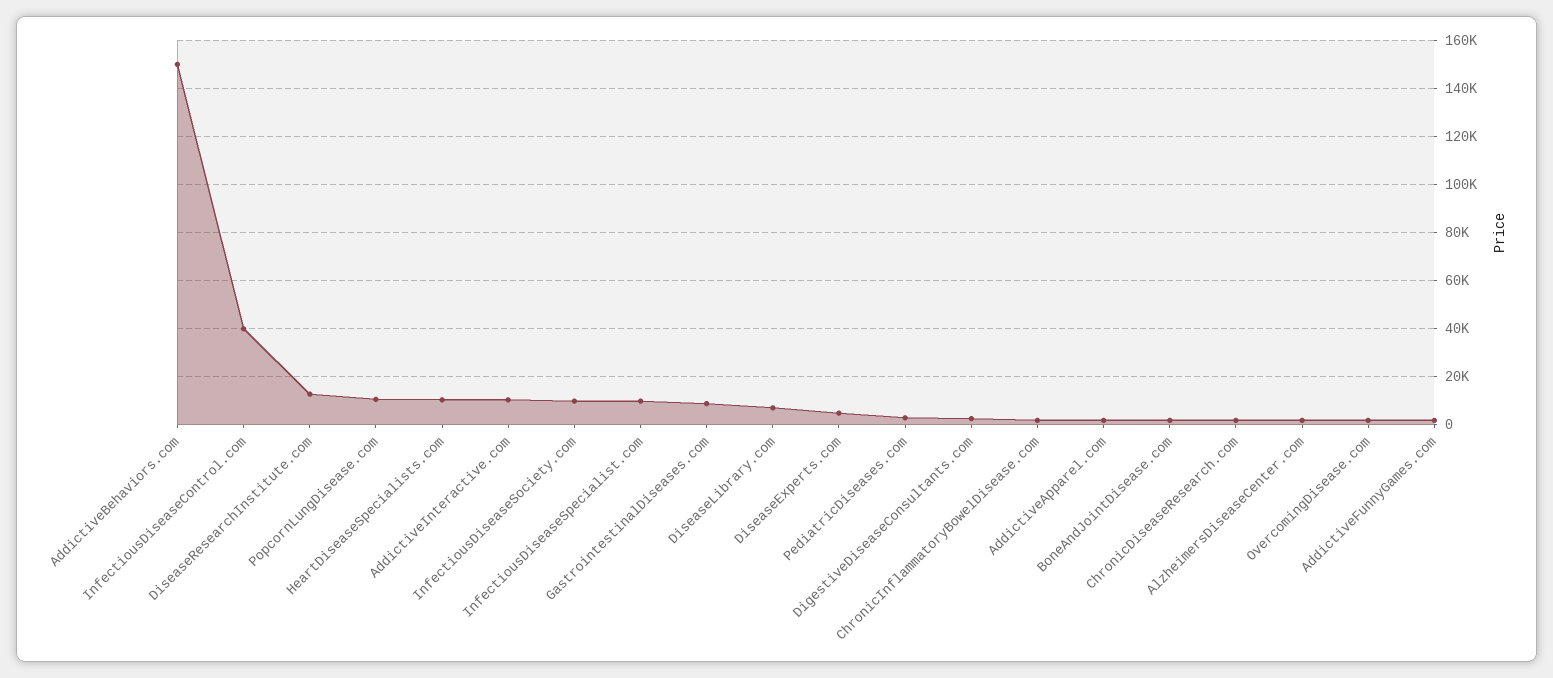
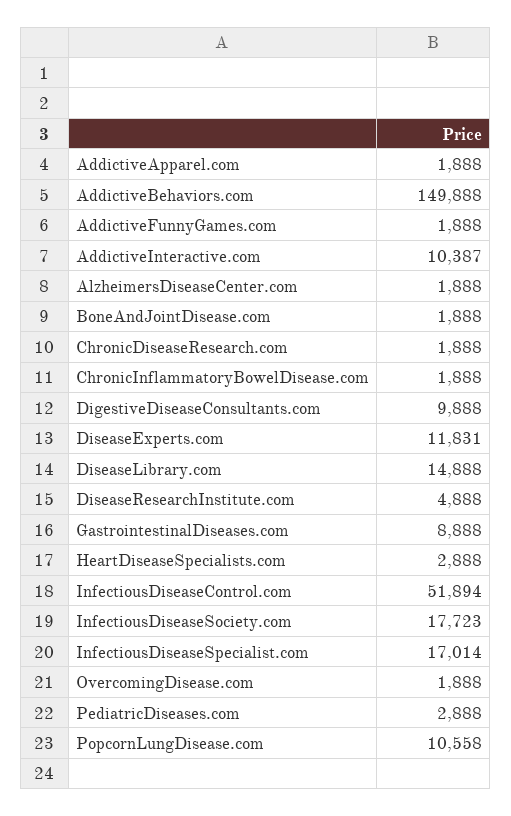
  {
    "AddictiveBehaviors.com": 149888,
-   "InfectiousDiseaseControl.com": 40000,
+   "InfectiousDiseaseControl.com": 51894,
-   "DiseaseResearchInstitute.com": 12500,
+   "DiseaseResearchInstitute.com": 4888,
    "PopcornLungDisease.com": 10558,
-   "HeartDiseaseSpecialists.com": 10000,
+   "HeartDiseaseSpecialists.com": 2888,
    "AddictiveInteractive.com": 10387,
-   "InfectiousDiseaseSociety.com": 10000,
+   "InfectiousDiseaseSociety.com": 17723,
-   "InfectiousDiseaseSpecialist.com": 10000,
+   "InfectiousDiseaseSpecialist.com": 17014,
    "GastrointestinalDiseases.com": 8888,
-   "DiseaseLibrary.com": 7500,
+   "DiseaseLibrary.com": 14888,
-   "DiseaseExperts.com": 5000,
+   "DiseaseExperts.com": 11831,
    "PediatricDiseases.com": 2888,
-   "DigestiveDiseaseConsultants.com": 2500,
+   "DigestiveDiseaseConsultants.com": 9888,
    "ChronicInflammatoryBowelDisease.com": 1888,
    "AddictiveApparel.com": 1888,
    "BoneAndJointDisease.com": 1888,
    "ChronicDiseaseResearch.com": 1888,
    "AlzheimersDiseaseCenter.com": 1888,
    "OvercomingDisease.com": 1888,
    "AddictiveFunnyGames.com": 1888
  }

